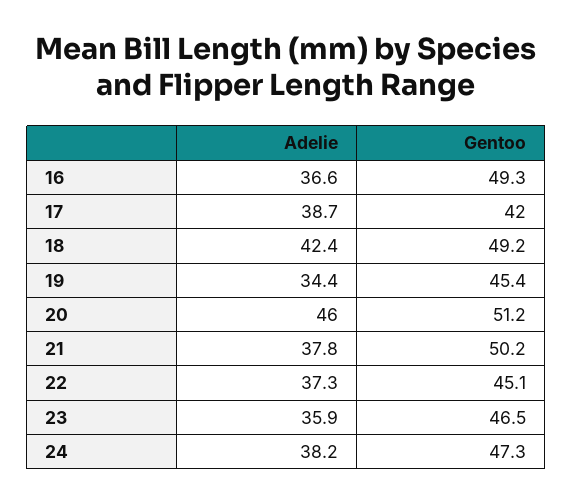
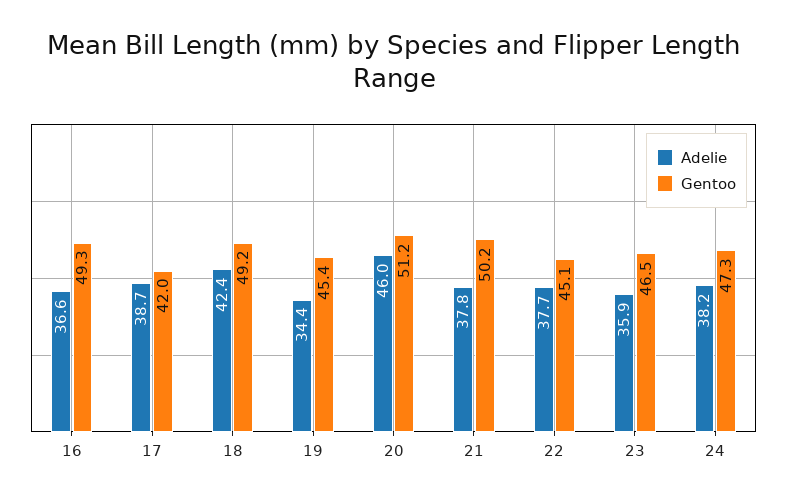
  {
    "Adelie": {
      "16": 36.6,
      "17": 38.7,
      "18": 42.4,
      "19": 34.4,
      "20": 46,
      "21": 37.8,
-     "22": 37.3,
+     "22": 37.7,
      "23": 35.9,
      "24": 38.2
    },
    "Gentoo": {
      "16": 49.3,
      "17": 42,
      "18": 49.2,
      "19": 45.4,
      "20": 51.2,
      "21": 50.2,
      "22": 45.1,
      "23": 46.5,
      "24": 47.3
    }
  }

